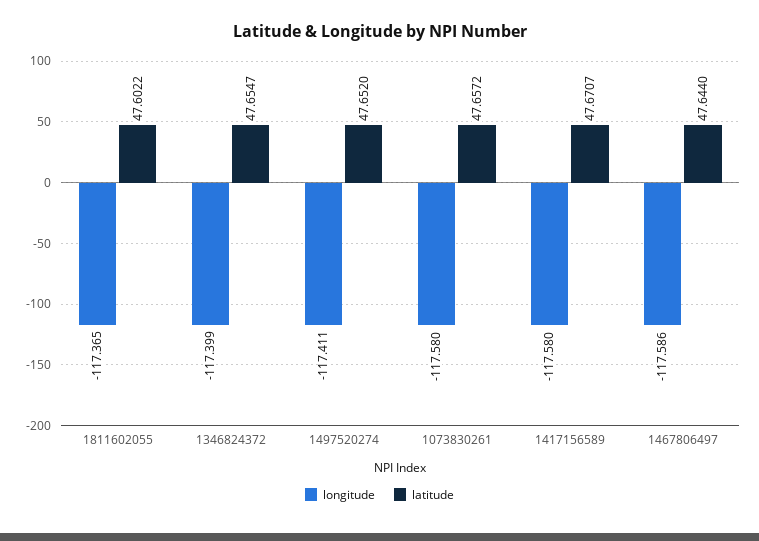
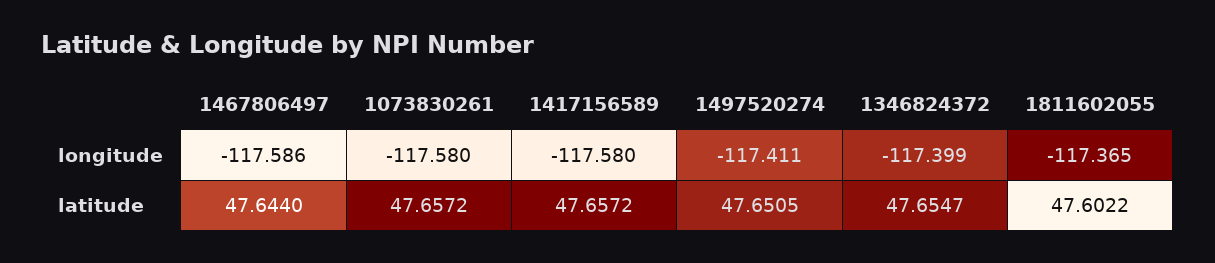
  {
    "longitude": {
      "1811602055": -117.365,
      "1346824372": -117.399,
      "1497520274": -117.411,
      "1073830261": -117.58,
      "1417156589": -117.58,
      "1467806497": -117.586
    },
    "latitude": {
      "1811602055": 47.6022,
      "1346824372": 47.6547,
-     "1497520274": 47.652,
+     "1497520274": 47.6505,
      "1073830261": 47.6572,
-     "1417156589": 47.6707,
+     "1417156589": 47.6572,
      "1467806497": 47.644
    }
  }

